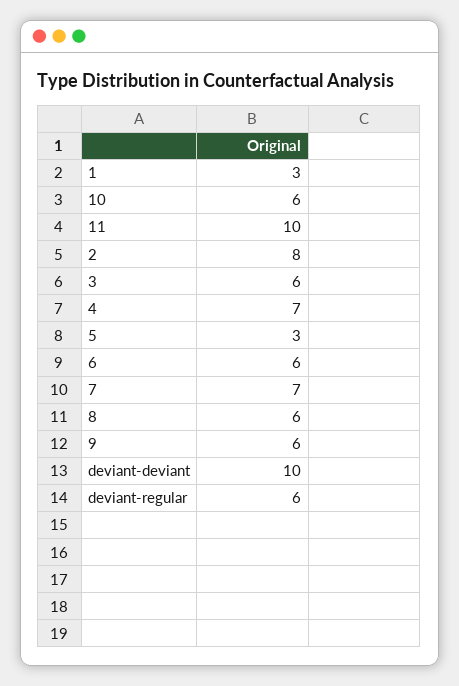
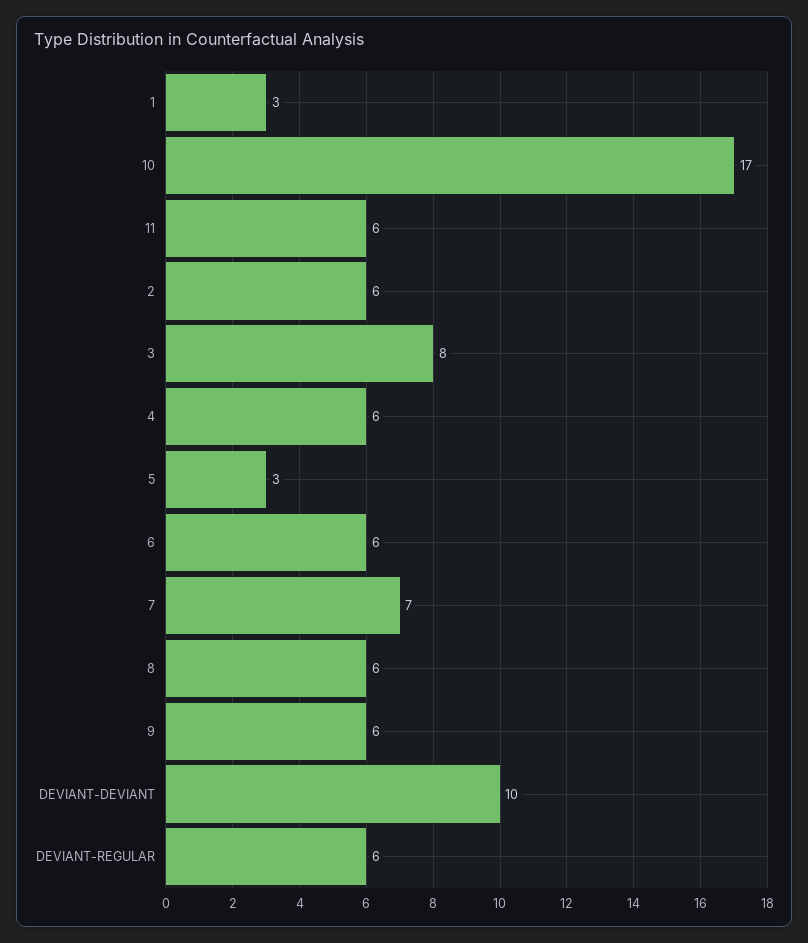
  {
    "1": 3,
-   "10": 6,
+   "10": 17,
-   "11": 10,
+   "11": 6,
-   "2": 8,
+   "2": 6,
-   "3": 6,
+   "3": 8,
-   "4": 7,
+   "4": 6,
    "5": 3,
    "6": 6,
    "7": 7,
    "8": 6,
    "9": 6,
    "deviant-deviant": 10,
    "deviant-regular": 6
  }

